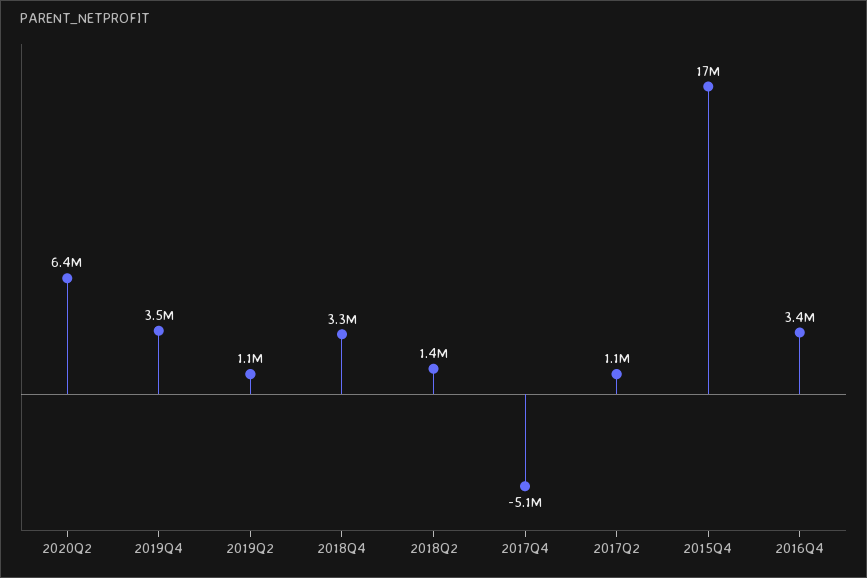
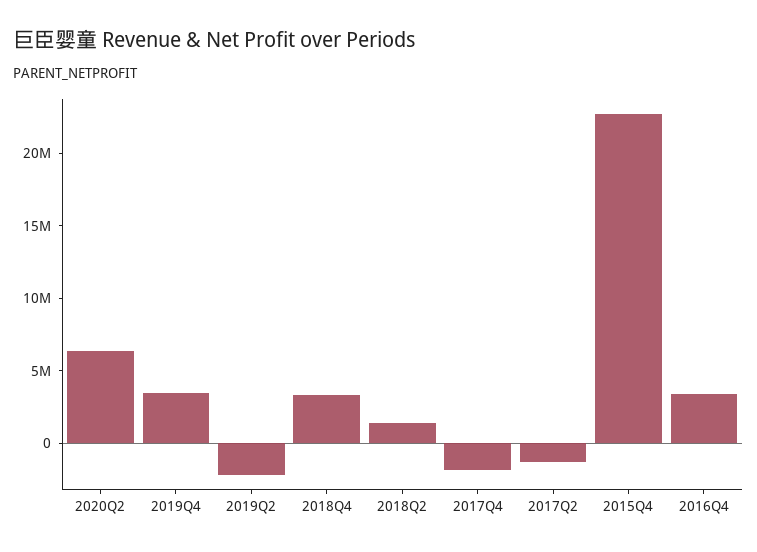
  {
    "2020Q2": 6400000,
    "2019Q4": 3500000,
-   "2019Q2": 1100000,
+   "2019Q2": -2000000,
    "2018Q4": 3300000,
    "2018Q2": 1400000,
-   "2017Q4": -5100000,
+   "2017Q4": -2000000,
-   "2017Q2": 1100000,
+   "2017Q2": -1000000,
-   "2015Q4": 17000000,
+   "2015Q4": 23000000,
    "2016Q4": 3400000
  }

